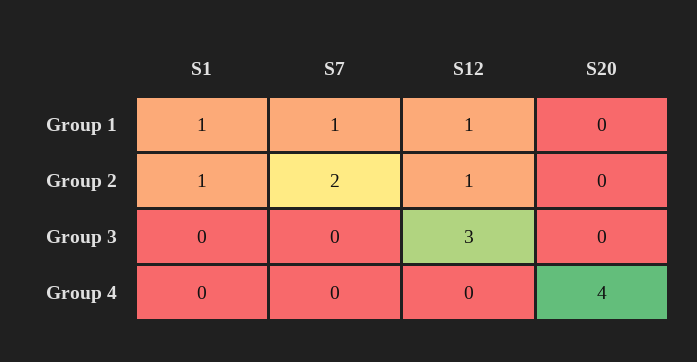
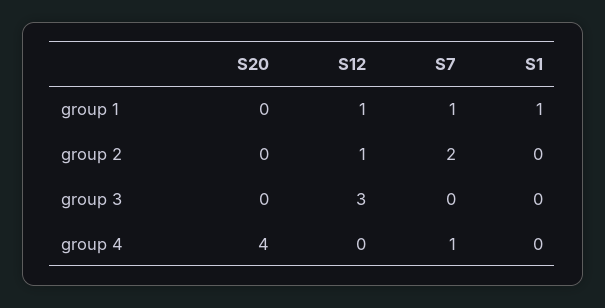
  {
    "S1": {
      "Group 1": 1,
-     "Group 2": 1,
+     "Group 2": 0,
      "Group 3": 0,
      "Group 4": 0
    },
    "S7": {
      "Group 1": 1,
      "Group 2": 2,
      "Group 3": 0,
-     "Group 4": 0
+     "Group 4": 1
    },
    "S12": {
      "Group 1": 1,
      "Group 2": 1,
      "Group 3": 3,
      "Group 4": 0
    },
    "S20": {
      "Group 1": 0,
      "Group 2": 0,
      "Group 3": 0,
      "Group 4": 4
    }
  }

